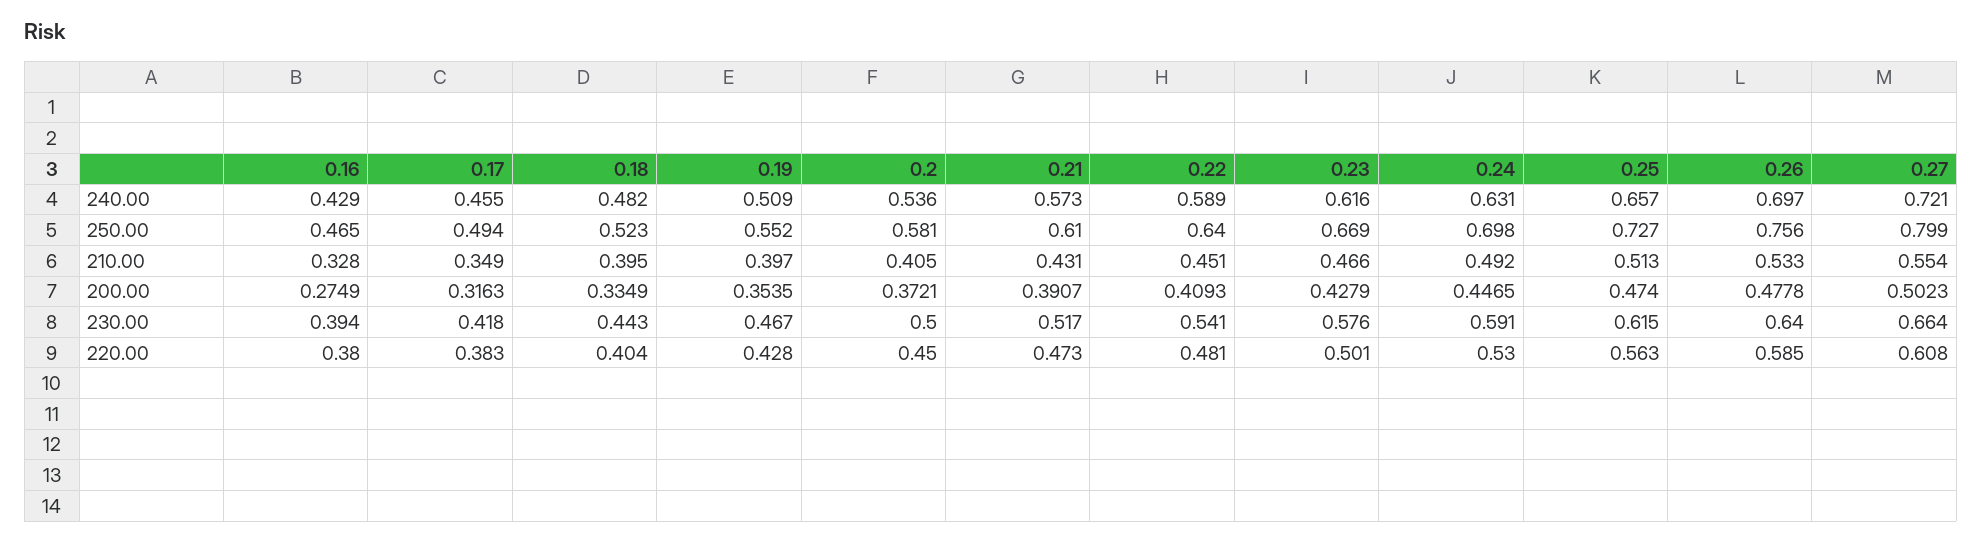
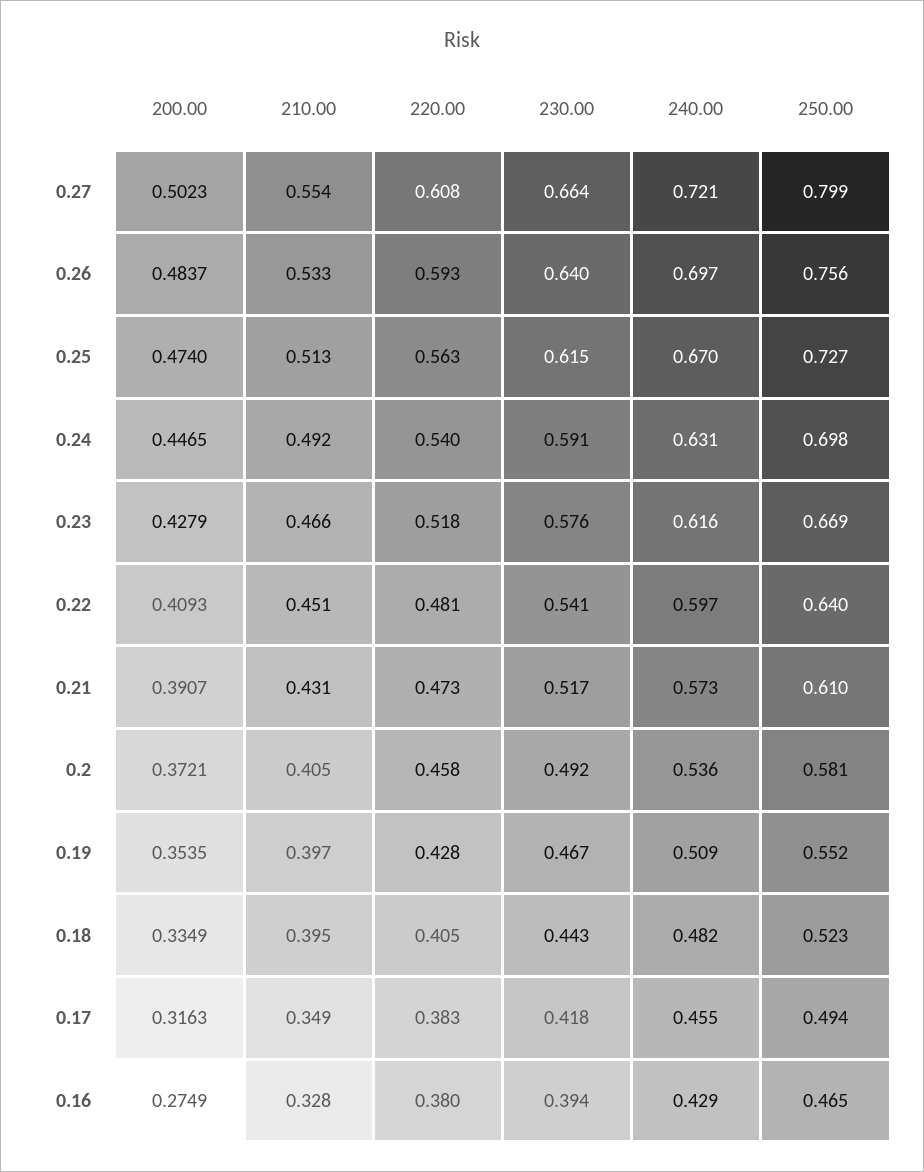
  {
    "0.16": {
      "240.00": 0.429,
      "250.00": 0.465,
      "210.00": 0.328,
      "200.00": 0.2749,
      "230.00": 0.394,
      "220.00": 0.38
    },
    "0.17": {
      "240.00": 0.455,
      "250.00": 0.494,
      "210.00": 0.349,
      "200.00": 0.3163,
      "230.00": 0.418,
      "220.00": 0.383
    },
    "0.18": {
      "240.00": 0.482,
      "250.00": 0.523,
      "210.00": 0.395,
      "200.00": 0.3349,
      "230.00": 0.443,
-     "220.00": 0.404
+     "220.00": 0.405
    },
    "0.19": {
      "240.00": 0.509,
      "250.00": 0.552,
      "210.00": 0.397,
      "200.00": 0.3535,
      "230.00": 0.467,
      "220.00": 0.428
    },
    "0.2": {
      "240.00": 0.536,
      "250.00": 0.581,
      "210.00": 0.405,
      "200.00": 0.3721,
-     "230.00": 0.5,
+     "230.00": 0.492,
-     "220.00": 0.45
+     "220.00": 0.458
    },
    "0.21": {
      "240.00": 0.573,
      "250.00": 0.61,
      "210.00": 0.431,
      "200.00": 0.3907,
      "230.00": 0.517,
      "220.00": 0.473
    },
    "0.22": {
-     "240.00": 0.589,
+     "240.00": 0.597,
      "250.00": 0.64,
      "210.00": 0.451,
      "200.00": 0.4093,
      "230.00": 0.541,
      "220.00": 0.481
    },
    "0.23": {
      "240.00": 0.616,
      "250.00": 0.669,
      "210.00": 0.466,
      "200.00": 0.4279,
      "230.00": 0.576,
-     "220.00": 0.501
+     "220.00": 0.518
    },
    "0.24": {
      "240.00": 0.631,
      "250.00": 0.698,
      "210.00": 0.492,
      "200.00": 0.4465,
      "230.00": 0.591,
-     "220.00": 0.53
+     "220.00": 0.54
    },
    "0.25": {
-     "240.00": 0.657,
+     "240.00": 0.67,
      "250.00": 0.727,
      "210.00": 0.513,
      "200.00": 0.474,
      "230.00": 0.615,
      "220.00": 0.563
    },
    "0.26": {
      "240.00": 0.697,
      "250.00": 0.756,
      "210.00": 0.533,
-     "200.00": 0.4778,
+     "200.00": 0.4837,
      "230.00": 0.64,
-     "220.00": 0.585
+     "220.00": 0.593
    },
    "0.27": {
      "240.00": 0.721,
      "250.00": 0.799,
      "210.00": 0.554,
      "200.00": 0.5023,
      "230.00": 0.664,
      "220.00": 0.608
    }
  }

